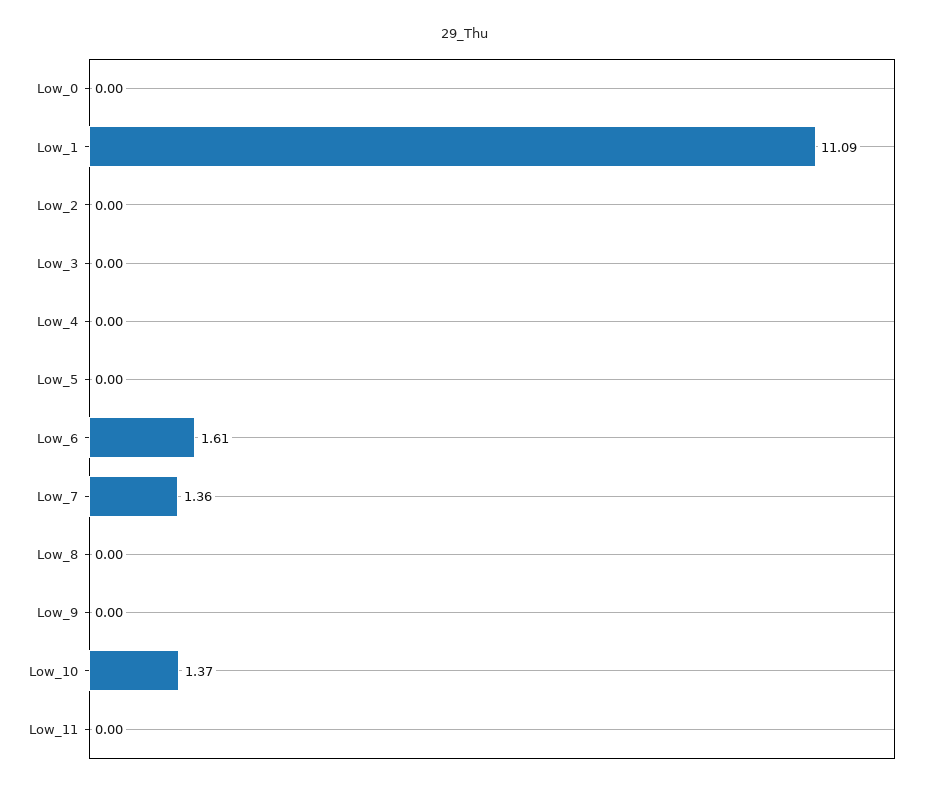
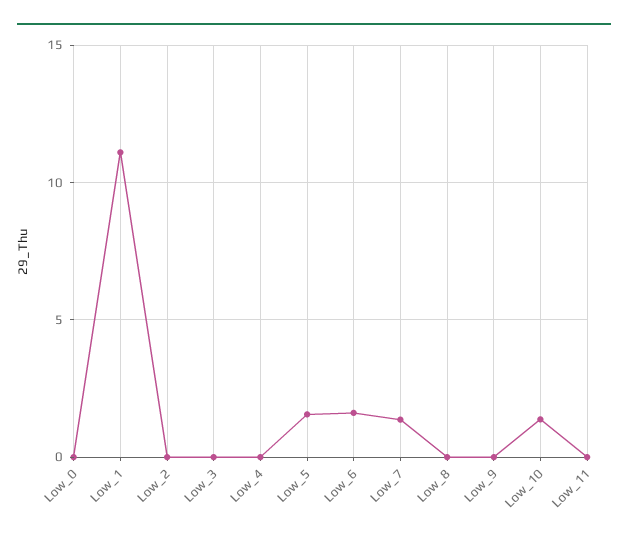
  {
    "Low_0": 0,
    "Low_1": 11.09,
    "Low_2": 0,
    "Low_3": 0,
    "Low_4": 0,
-   "Low_5": 0,
+   "Low_5": 1.5,
    "Low_6": 1.61,
    "Low_7": 1.36,
    "Low_8": 0,
    "Low_9": 0,
    "Low_10": 1.37,
    "Low_11": 0
  }

